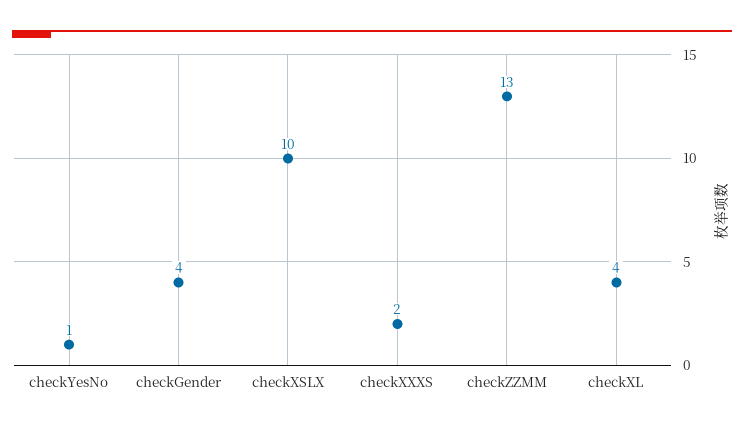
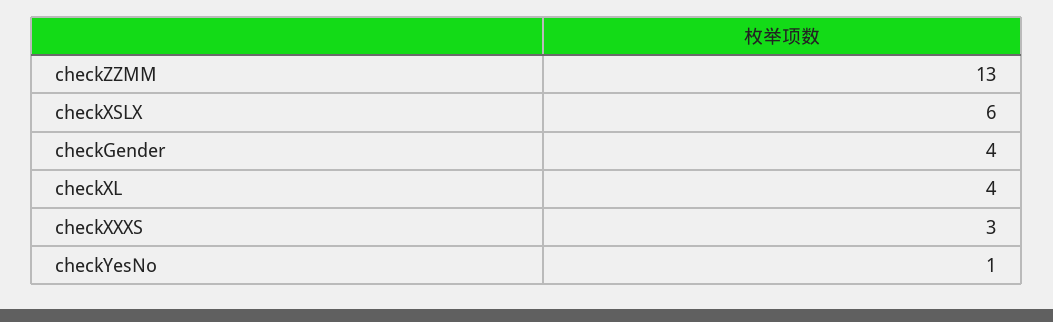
  {
    "checkYesNo": 1,
    "checkGender": 4,
-   "checkXSLX": 10,
+   "checkXSLX": 6,
-   "checkXXXS": 2,
+   "checkXXXS": 3,
    "checkZZMM": 13,
    "checkXL": 4
  }

